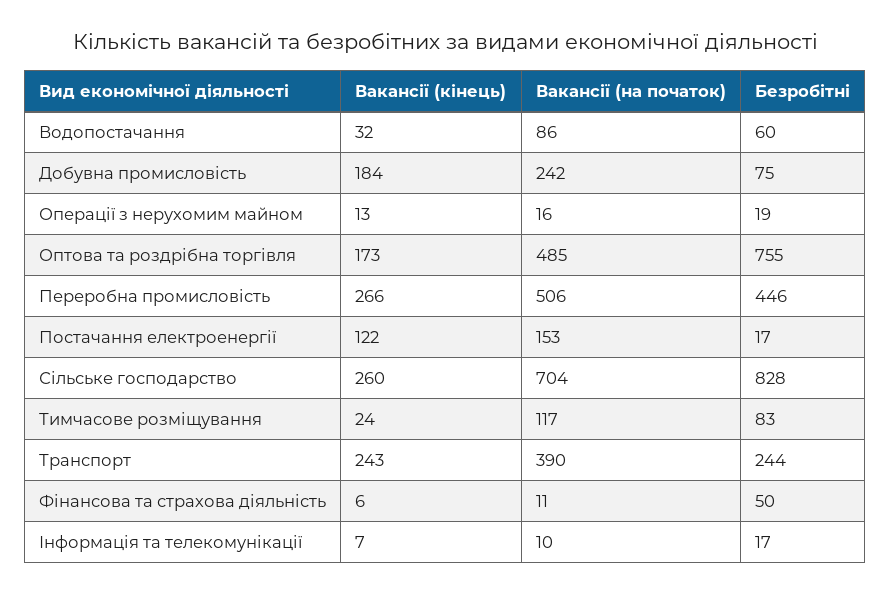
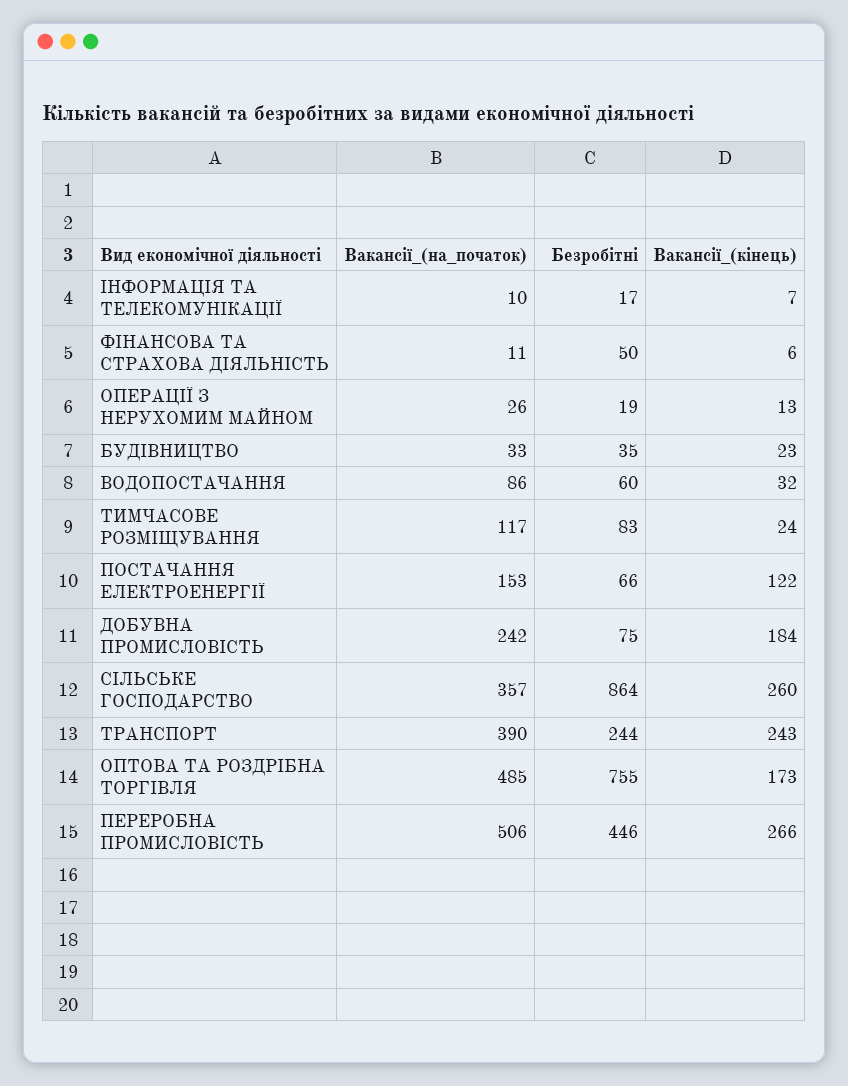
  {
    "Вакансії (кінець)": {
      "Водопостачання": 32,
      "Добувна промисловість": 184,
      "Операції з нерухомим майном": 13,
      "Оптова та роздрібна торгівля": 173,
      "Переробна промисловість": 266,
      "Постачання електроенергії": 122,
      "Сільське господарство": 260,
      "Тимчасове розміщування": 24,
      "Транспорт": 243,
      "Фінансова та страхова діяльність": 6,
-     "Інформація та телекомунікації": 7
+     "Інформація та телекомунікації": 7,
+     "БУДІВНИЦТВО": 23
    },
    "Вакансії (на початок)": {
      "Водопостачання": 86,
      "Добувна промисловість": 242,
-     "Операції з нерухомим майном": 16,
+     "Операції з нерухомим майном": 26,
      "Оптова та роздрібна торгівля": 485,
      "Переробна промисловість": 506,
      "Постачання електроенергії": 153,
-     "Сільське господарство": 704,
+     "Сільське господарство": 357,
      "Тимчасове розміщування": 117,
      "Транспорт": 390,
      "Фінансова та страхова діяльність": 11,
-     "Інформація та телекомунікації": 10
+     "Інформація та телекомунікації": 10,
+     "БУДІВНИЦТВО": 33
    },
    "Безробітні": {
      "Водопостачання": 60,
      "Добувна промисловість": 75,
      "Операції з нерухомим майном": 19,
      "Оптова та роздрібна торгівля": 755,
      "Переробна промисловість": 446,
-     "Постачання електроенергії": 17,
+     "Постачання електроенергії": 66,
-     "Сільське господарство": 828,
+     "Сільське господарство": 864,
      "Тимчасове розміщування": 83,
      "Транспорт": 244,
      "Фінансова та страхова діяльність": 50,
-     "Інформація та телекомунікації": 17
+     "Інформація та телекомунікації": 17,
+     "БУДІВНИЦТВО": 35
    }
  }

